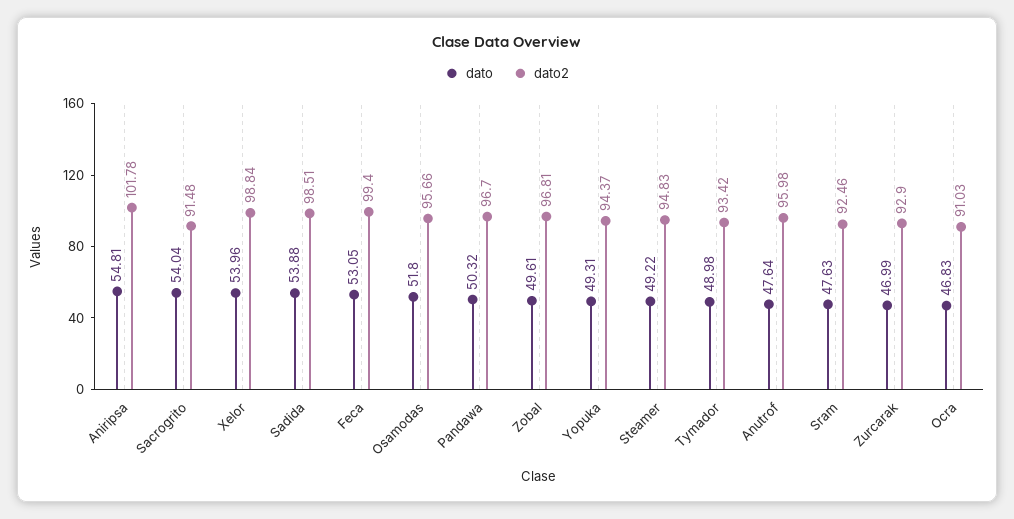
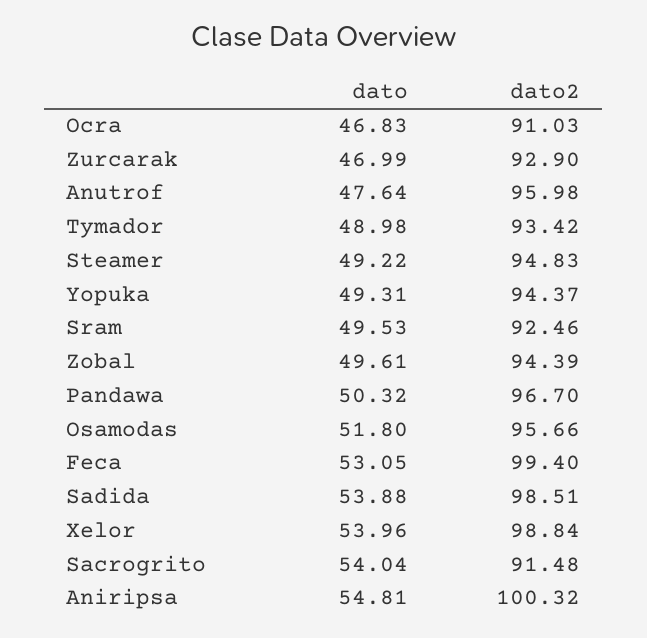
  {
    "dato": {
      "Aniripsa": 54.81,
      "Sacrogrito": 54.04,
      "Xelor": 53.96,
      "Sadida": 53.88,
      "Feca": 53.05,
      "Osamodas": 51.8,
      "Pandawa": 50.32,
      "Zobal": 49.61,
      "Yopuka": 49.31,
      "Steamer": 49.22,
      "Tymador": 48.98,
      "Anutrof": 47.64,
-     "Sram": 47.63,
+     "Sram": 49.53,
      "Zurcarak": 46.99,
      "Ocra": 46.83
    },
    "dato2": {
-     "Aniripsa": 101.78,
+     "Aniripsa": 100.32,
      "Sacrogrito": 91.48,
      "Xelor": 98.84,
      "Sadida": 98.51,
      "Feca": 99.4,
      "Osamodas": 95.66,
      "Pandawa": 96.7,
-     "Zobal": 96.81,
+     "Zobal": 94.39,
      "Yopuka": 94.37,
      "Steamer": 94.83,
      "Tymador": 93.42,
      "Anutrof": 95.98,
      "Sram": 92.46,
      "Zurcarak": 92.9,
      "Ocra": 91.03
    }
  }

